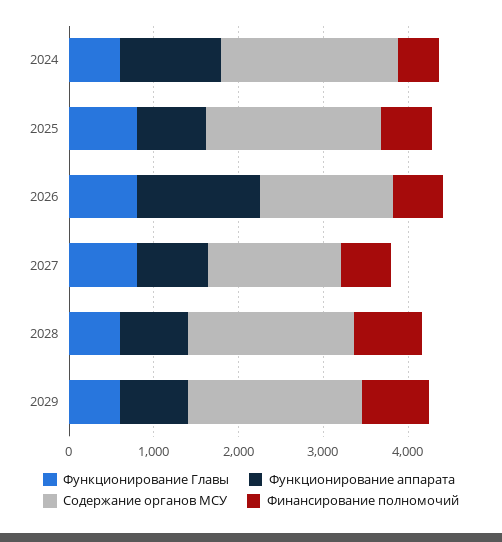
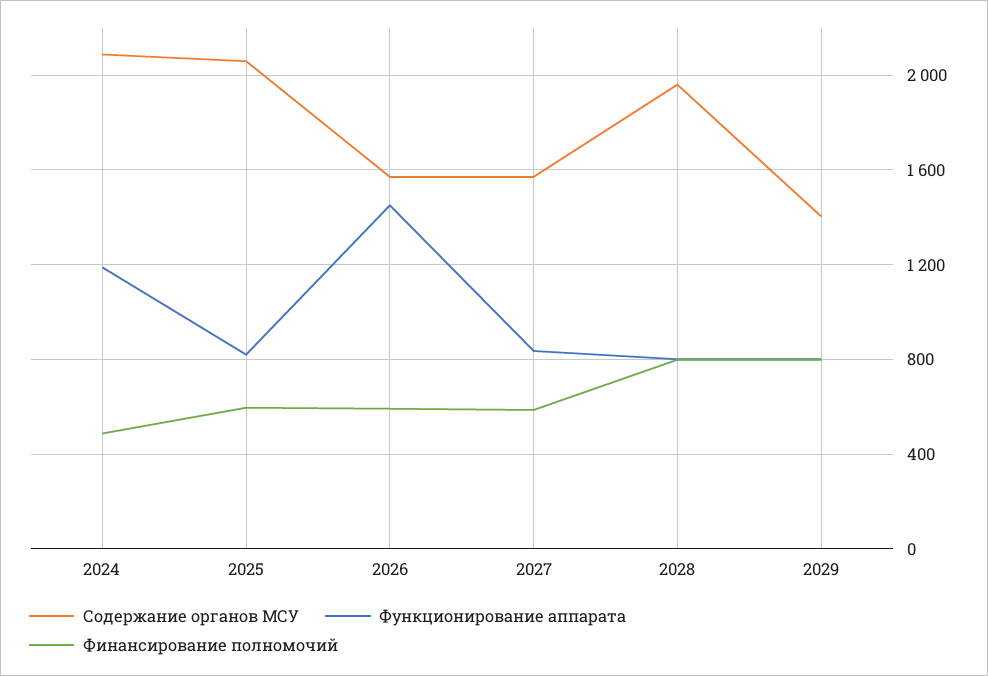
  {
-   "Функционирование Главы": {
-     "2024": 600,
-     "2025": 800,
-     "2026": 800,
-     "2027": 800,
-     "2028": 600,
-     "2029": 600
-   },
    "Функционирование аппарата": {
      "2024": 1200,
      "2025": 800,
      "2026": 1450,
      "2027": 850,
      "2028": 800,
      "2029": 800
    },
    "Содержание органов МСУ": {
      "2024": 2100,
      "2025": 2050,
      "2026": 1550,
      "2027": 1550,
      "2028": 1950,
-     "2029": 2000
+     "2029": 1400
    },
    "Финансирование полномочий": {
      "2024": 500,
      "2025": 600,
      "2026": 600,
      "2027": 600,
      "2028": 800,
      "2029": 800
    }
  }

